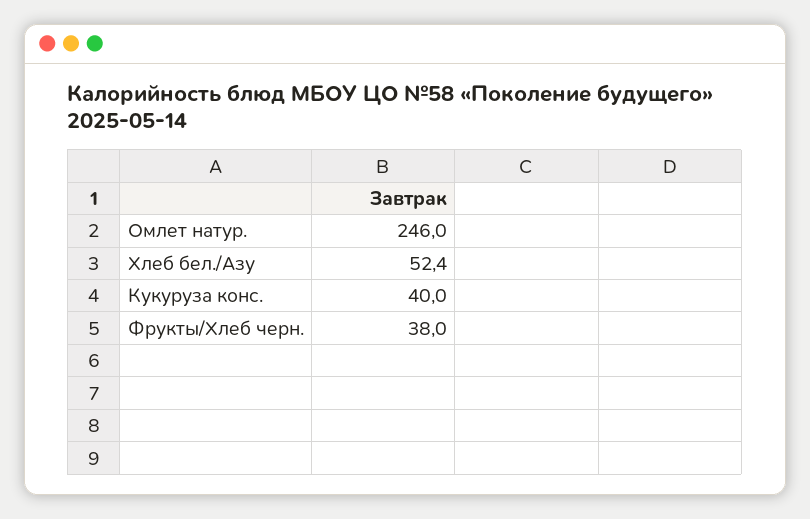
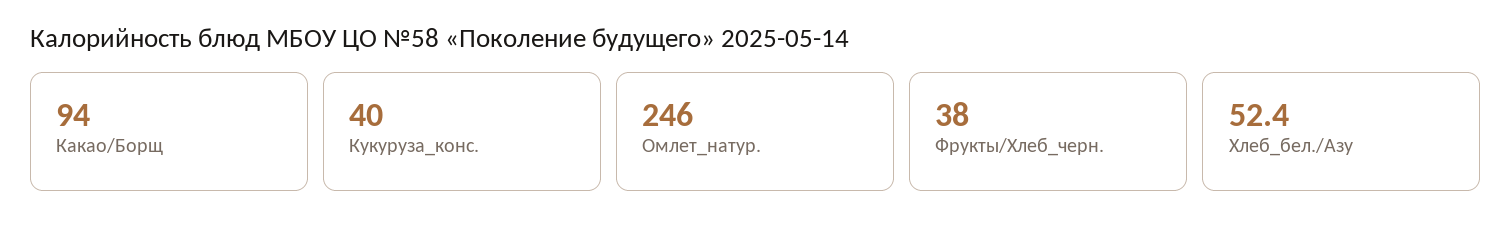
  {
    "Омлет натур.": 246,
    "Хлеб бел./Азу": 52.4,
    "Кукуруза конс.": 40,
-   "Фрукты/Хлеб черн.": 38
+   "Фрукты/Хлеб черн.": 38,
+   "Какао/Борщ": 94
  }

